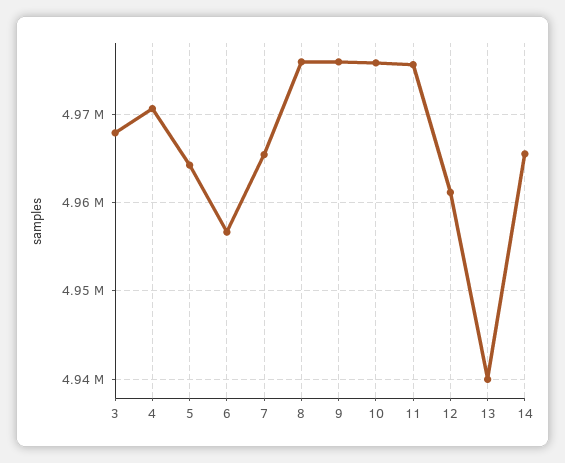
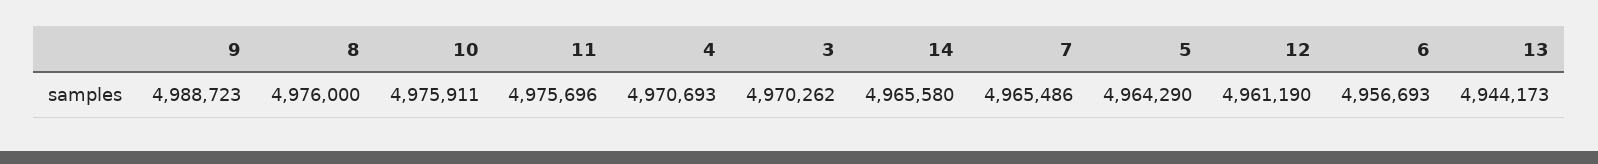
  {
-   "3": 4968000,
+   "3": 4970262,
    "4": 4970693,
    "5": 4964290,
    "6": 4956693,
    "7": 4965486,
    "8": 4976000,
-   "9": 4976000,
+   "9": 4988723,
    "10": 4975911,
    "11": 4975696,
    "12": 4961190,
-   "13": 4940000,
+   "13": 4944173,
    "14": 4965580
  }

